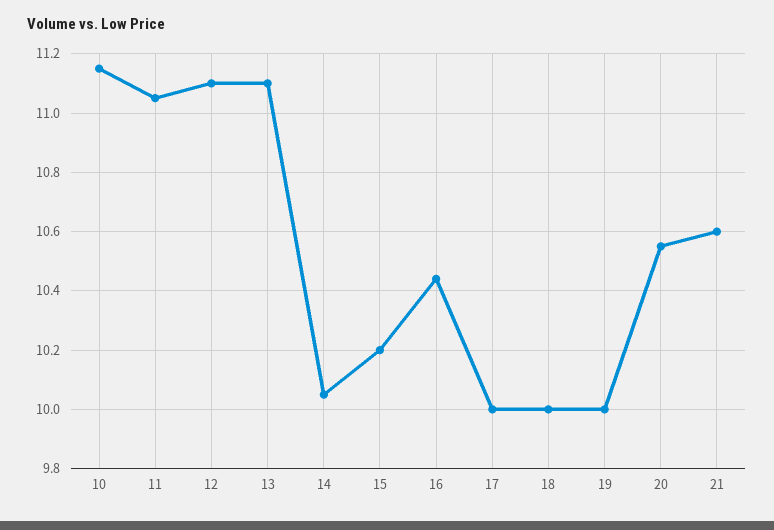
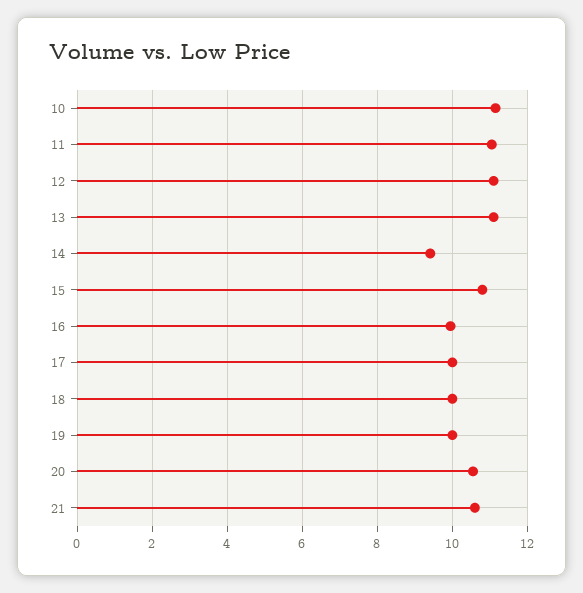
  {
    "10": 11.15,
    "11": 11.05,
    "12": 11.1,
    "13": 11.1,
-   "14": 10.05,
+   "14": 9.4,
-   "15": 10.2,
+   "15": 10.8,
-   "16": 10.45,
+   "16": 10,
    "17": 10,
    "18": 10,
    "19": 10,
    "20": 10.55,
    "21": 10.6
  }

